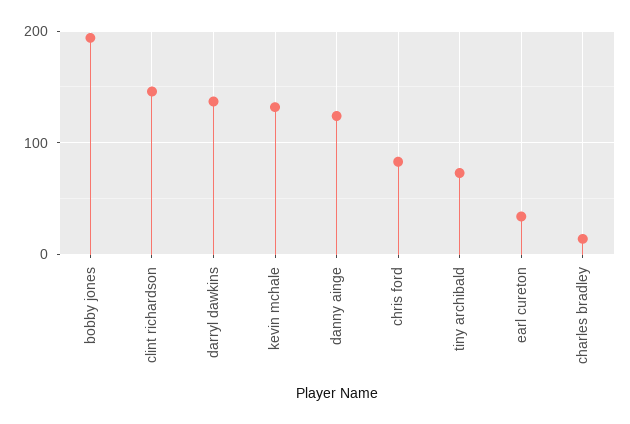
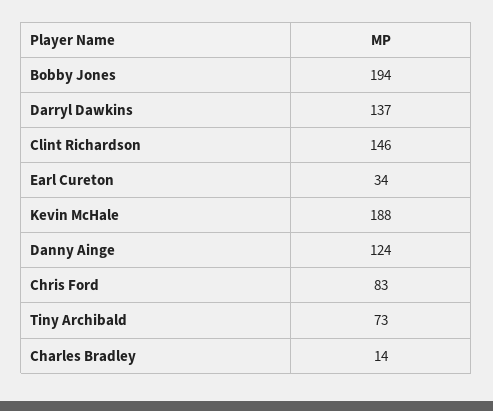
  {
    "bobby jones": 194,
    "clint richardson": 146,
    "darryl dawkins": 137,
-   "kevin mchale": 130,
+   "kevin mchale": 188,
    "danny ainge": 124,
    "chris ford": 83,
    "tiny archibald": 73,
    "earl cureton": 34,
    "charles bradley": 14
  }

